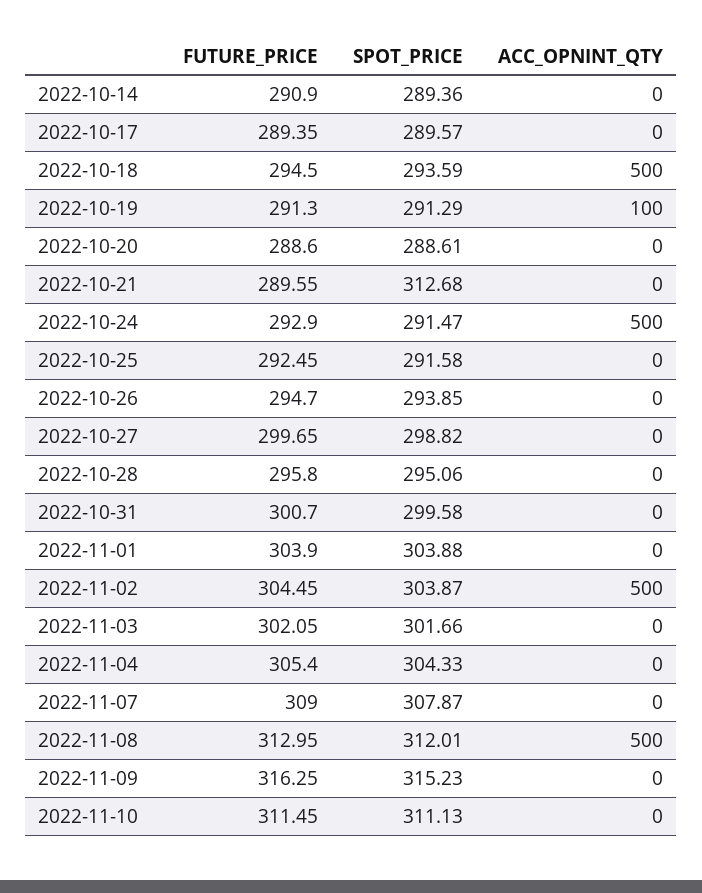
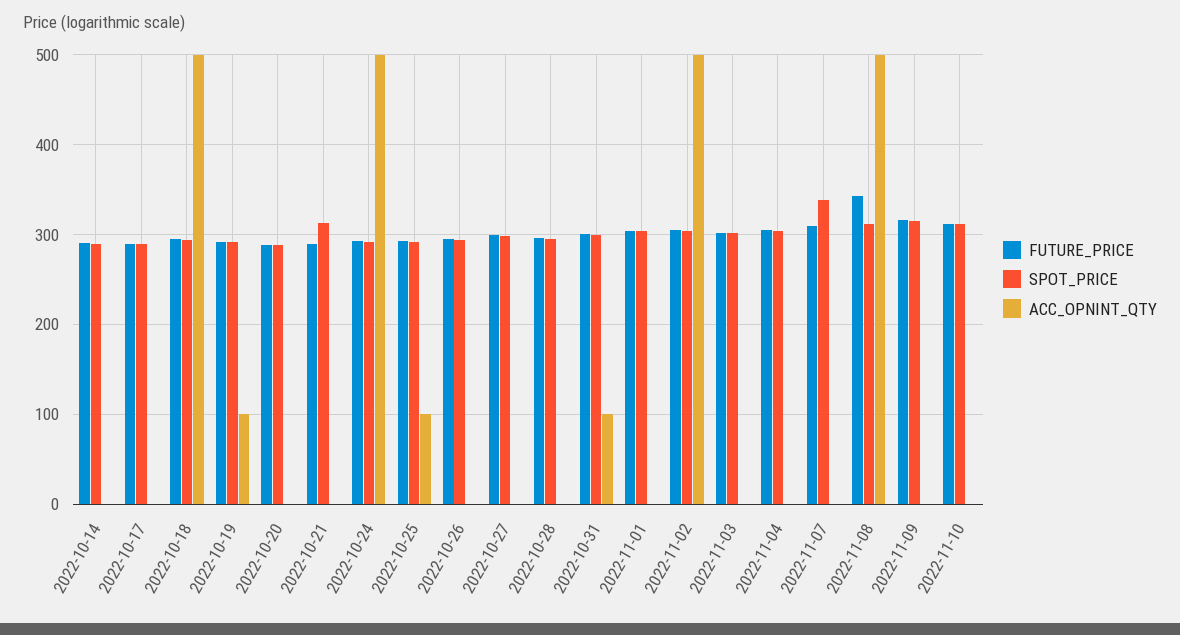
  {
    "FUTURE_PRICE": {
      "2022-10-14": 290.9,
      "2022-10-17": 289.35,
      "2022-10-18": 294.5,
      "2022-10-19": 291.3,
      "2022-10-20": 288.6,
      "2022-10-21": 289.55,
      "2022-10-24": 292.9,
      "2022-10-25": 292.45,
      "2022-10-26": 294.7,
      "2022-10-27": 299.65,
      "2022-10-28": 295.8,
      "2022-10-31": 300.7,
      "2022-11-01": 303.9,
      "2022-11-02": 304.45,
      "2022-11-03": 302.05,
      "2022-11-04": 305.4,
      "2022-11-07": 309,
-     "2022-11-08": 312.95,
+     "2022-11-08": 340,
      "2022-11-09": 316.25,
      "2022-11-10": 311.45
    },
    "SPOT_PRICE": {
      "2022-10-14": 289.36,
      "2022-10-17": 289.57,
      "2022-10-18": 293.59,
      "2022-10-19": 291.29,
      "2022-10-20": 288.61,
      "2022-10-21": 312.68,
      "2022-10-24": 291.47,
      "2022-10-25": 291.58,
      "2022-10-26": 293.85,
      "2022-10-27": 298.82,
      "2022-10-28": 295.06,
      "2022-10-31": 299.58,
      "2022-11-01": 303.88,
      "2022-11-02": 303.87,
      "2022-11-03": 301.66,
      "2022-11-04": 304.33,
-     "2022-11-07": 307.87,
+     "2022-11-07": 340,
      "2022-11-08": 312.01,
      "2022-11-09": 315.23,
      "2022-11-10": 311.13
    },
    "ACC_OPNINT_QTY": {
      "2022-10-14": 0,
      "2022-10-17": 0,
      "2022-10-18": 500,
      "2022-10-19": 100,
      "2022-10-20": 0,
      "2022-10-21": 0,
      "2022-10-24": 500,
-     "2022-10-25": 0,
+     "2022-10-25": 100,
      "2022-10-26": 0,
      "2022-10-27": 0,
      "2022-10-28": 0,
-     "2022-10-31": 0,
+     "2022-10-31": 100,
      "2022-11-01": 0,
      "2022-11-02": 500,
      "2022-11-03": 0,
      "2022-11-04": 0,
      "2022-11-07": 0,
      "2022-11-08": 500,
      "2022-11-09": 0,
      "2022-11-10": 0
    }
  }

